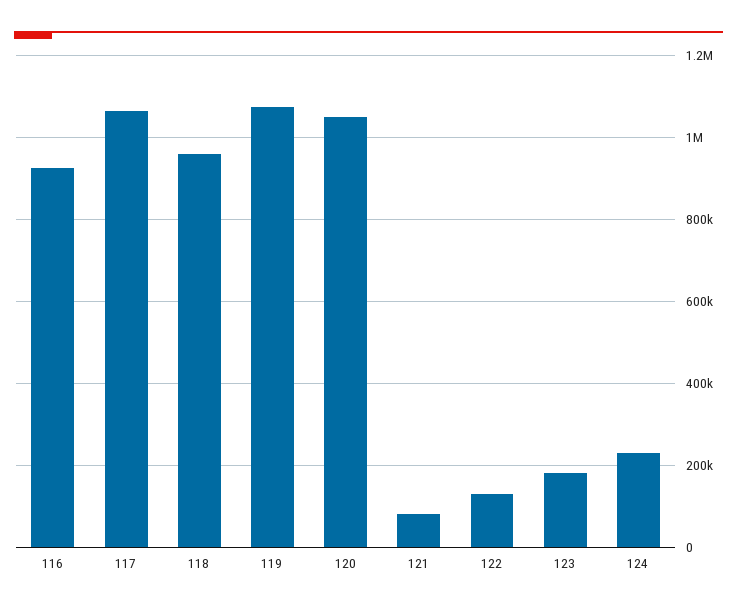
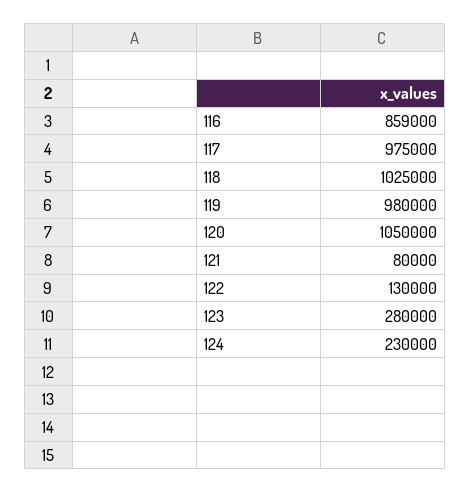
  {
-   "116": 920000,
+   "116": 859000,
-   "117": 1060000,
+   "117": 975000,
-   "118": 960000,
+   "118": 1025000,
-   "119": 1080000,
+   "119": 980000,
    "120": 1050000,
    "121": 80000,
    "122": 130000,
-   "123": 180000,
+   "123": 280000,
    "124": 230000
  }

